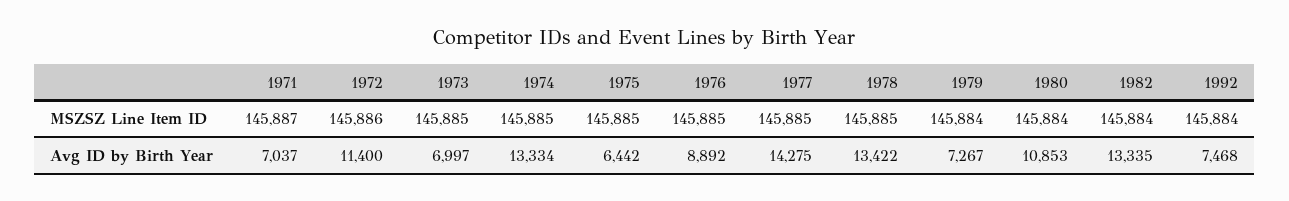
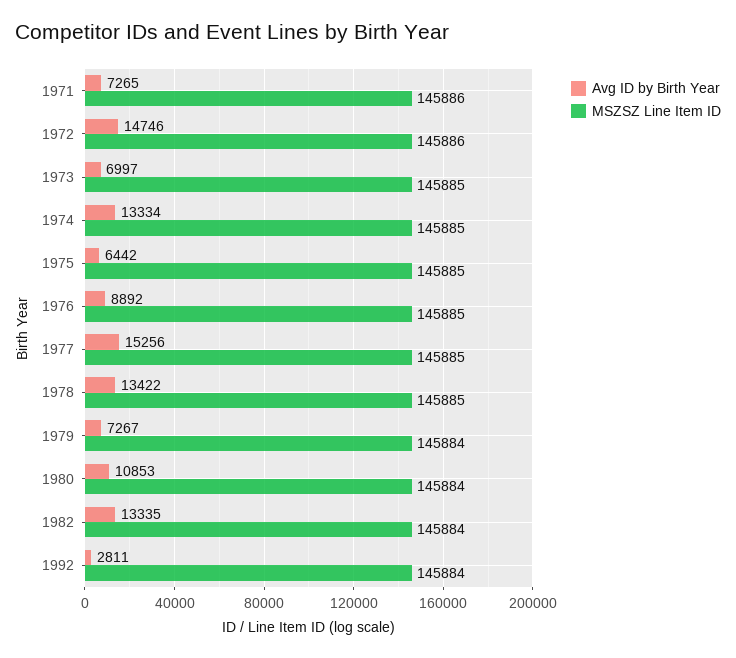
  {
    "MSZSZ Line Item ID": {
-     "1971": 145887,
+     "1971": 145886,
      "1972": 145886,
      "1973": 145885,
      "1974": 145885,
      "1975": 145885,
      "1976": 145885,
      "1977": 145885,
      "1978": 145885,
      "1979": 145884,
      "1980": 145884,
      "1982": 145884,
      "1992": 145884
    },
    "Avg ID by Birth Year": {
-     "1971": 7037,
+     "1971": 7265,
-     "1972": 11400,
+     "1972": 14746,
      "1973": 6997,
      "1974": 13334,
      "1975": 6442,
      "1976": 8892,
-     "1977": 14275,
+     "1977": 15256,
      "1978": 13422,
      "1979": 7267,
      "1980": 10853,
      "1982": 13335,
-     "1992": 7468
+     "1992": 2811
    }
  }

